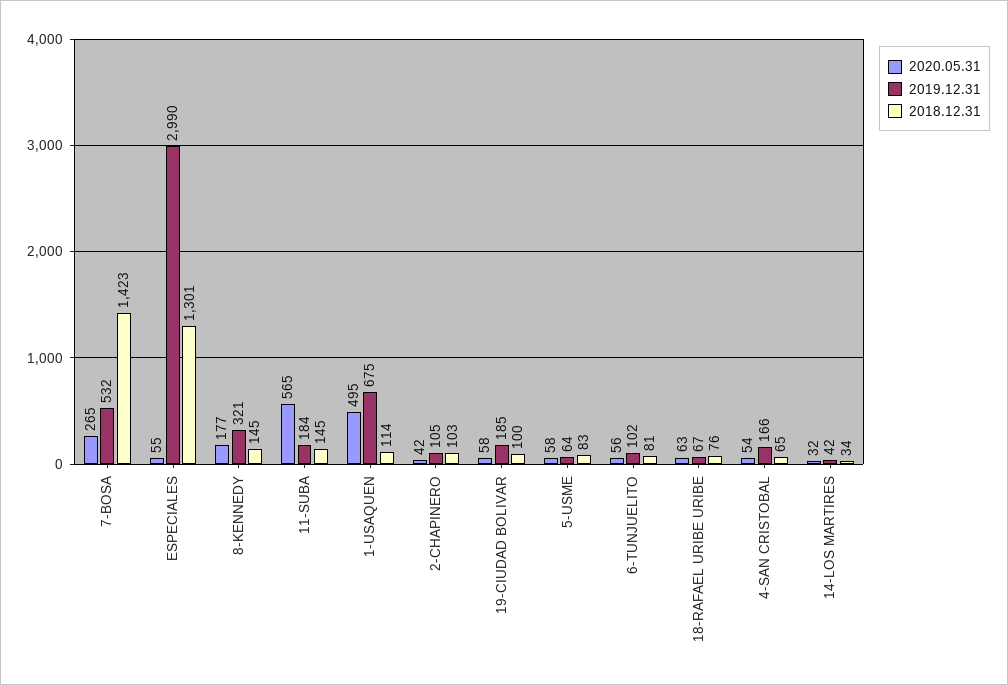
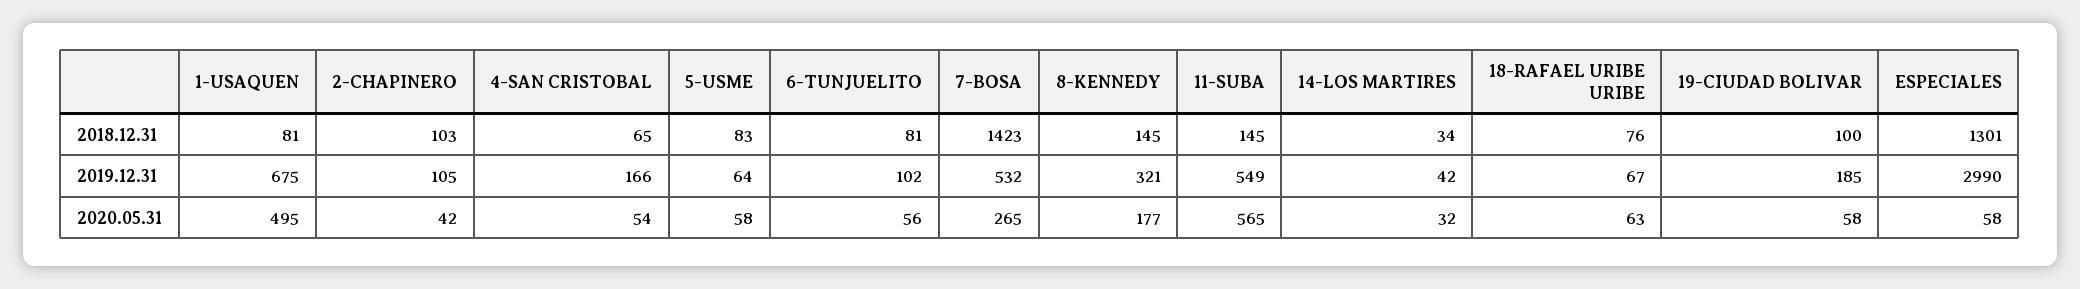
  {
    "2020.05.31": {
      "7-BOSA": 265,
-     "ESPECIALES": 55,
+     "ESPECIALES": 58,
      "8-KENNEDY": 177,
      "11-SUBA": 565,
      "1-USAQUEN": 495,
      "2-CHAPINERO": 42,
      "19-CIUDAD BOLIVAR": 58,
      "5-USME": 58,
      "6-TUNJUELITO": 56,
      "18-RAFAEL URIBE URIBE": 63,
      "4-SAN CRISTOBAL": 54,
      "14-LOS MARTIRES": 32
    },
    "2019.12.31": {
      "7-BOSA": 532,
      "ESPECIALES": 2990,
      "8-KENNEDY": 321,
-     "11-SUBA": 184,
+     "11-SUBA": 549,
      "1-USAQUEN": 675,
      "2-CHAPINERO": 105,
      "19-CIUDAD BOLIVAR": 185,
      "5-USME": 64,
      "6-TUNJUELITO": 102,
      "18-RAFAEL URIBE URIBE": 67,
      "4-SAN CRISTOBAL": 166,
      "14-LOS MARTIRES": 42
    },
    "2018.12.31": {
      "7-BOSA": 1423,
      "ESPECIALES": 1301,
      "8-KENNEDY": 145,
      "11-SUBA": 145,
-     "1-USAQUEN": 114,
+     "1-USAQUEN": 81,
      "2-CHAPINERO": 103,
      "19-CIUDAD BOLIVAR": 100,
      "5-USME": 83,
      "6-TUNJUELITO": 81,
      "18-RAFAEL URIBE URIBE": 76,
      "4-SAN CRISTOBAL": 65,
      "14-LOS MARTIRES": 34
    }
  }

